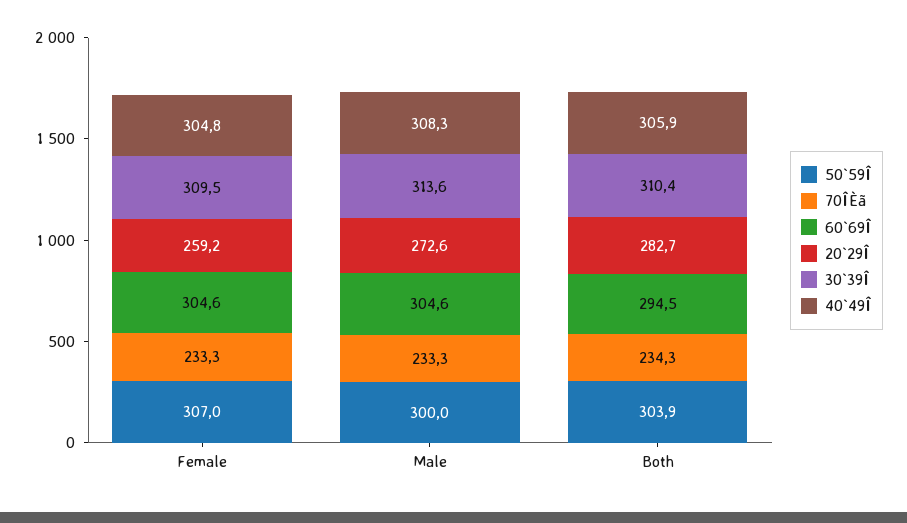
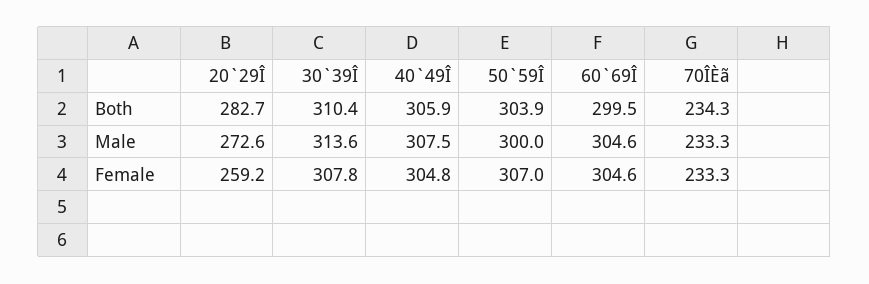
  {
    "50`59Î": {
      "Female": 307,
      "Male": 300,
      "Both": 303.9
    },
    "70ÎÈã": {
      "Female": 233.3,
      "Male": 233.3,
      "Both": 234.3
    },
    "60`69Î": {
      "Female": 304.6,
      "Male": 304.6,
-     "Both": 294.5
+     "Both": 299.5
    },
    "20`29Î": {
      "Female": 259.2,
      "Male": 272.6,
      "Both": 282.7
    },
    "30`39Î": {
-     "Female": 309.5,
+     "Female": 307.8,
      "Male": 313.6,
      "Both": 310.4
    },
    "40`49Î": {
      "Female": 304.8,
-     "Male": 308.3,
+     "Male": 307.5,
      "Both": 305.9
    }
  }

